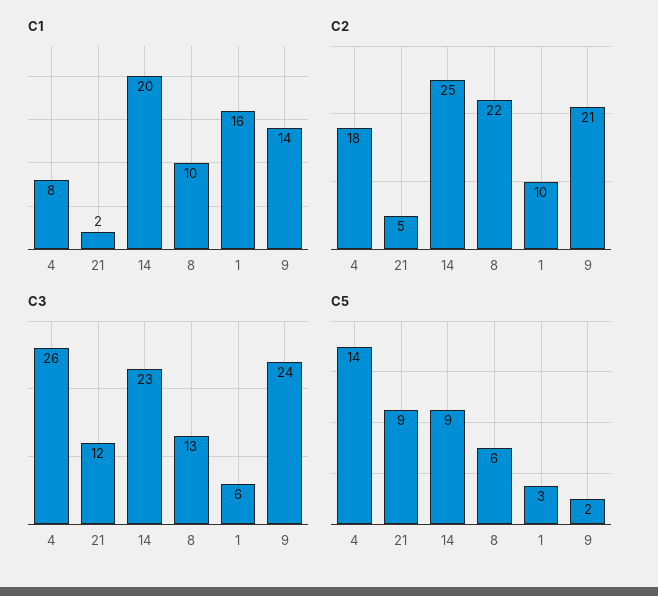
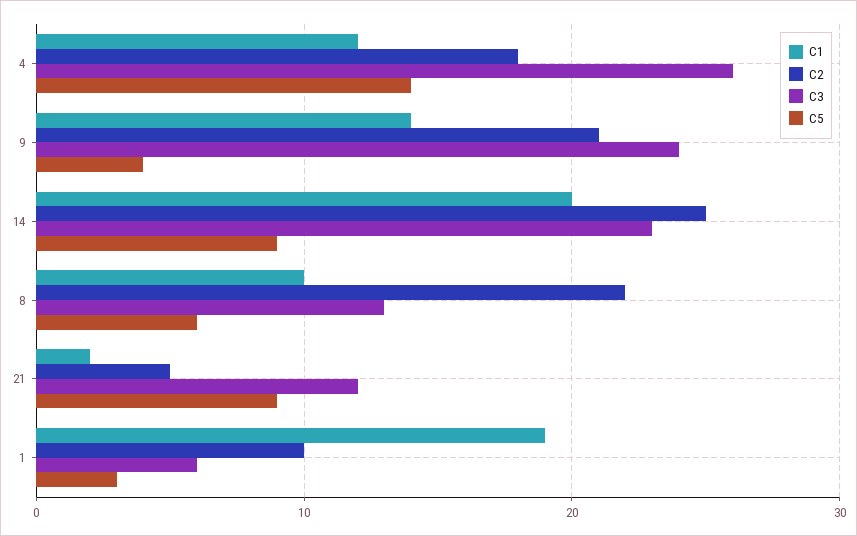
  {
    "C1": {
-     "4": 8,
+     "4": 12,
      "21": 2,
      "14": 20,
      "8": 10,
-     "1": 16,
+     "1": 19,
      "9": 14
    },
    "C2": {
      "4": 18,
      "21": 5,
      "14": 25,
      "8": 22,
      "1": 10,
      "9": 21
    },
    "C3": {
      "4": 26,
      "21": 12,
      "14": 23,
      "8": 13,
      "1": 6,
      "9": 24
    },
    "C5": {
      "4": 14,
      "21": 9,
      "14": 9,
      "8": 6,
      "1": 3,
-     "9": 2
+     "9": 4
    }
  }

